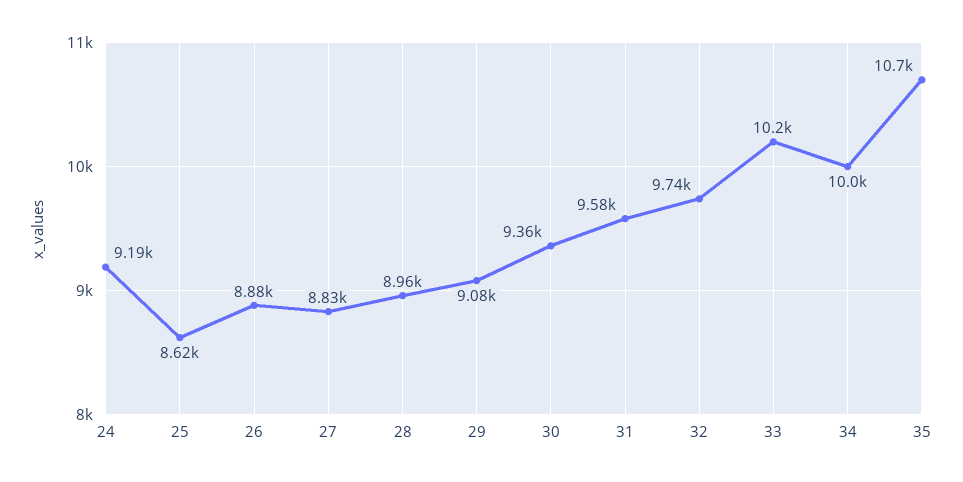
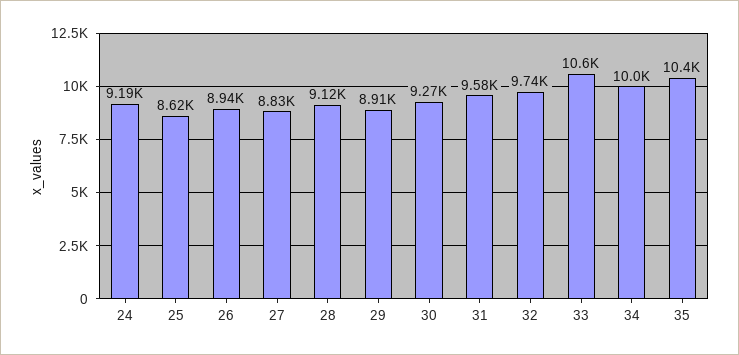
  {
    "24": 9190,
    "25": 8620,
-   "26": 8880,
+   "26": 8940,
    "27": 8830,
-   "28": 8960,
+   "28": 9120,
-   "29": 9080,
+   "29": 8910,
-   "30": 9360,
+   "30": 9270,
    "31": 9580,
    "32": 9740,
-   "33": 10200,
+   "33": 10600,
    "34": 10000,
-   "35": 10700
+   "35": 10400
  }

